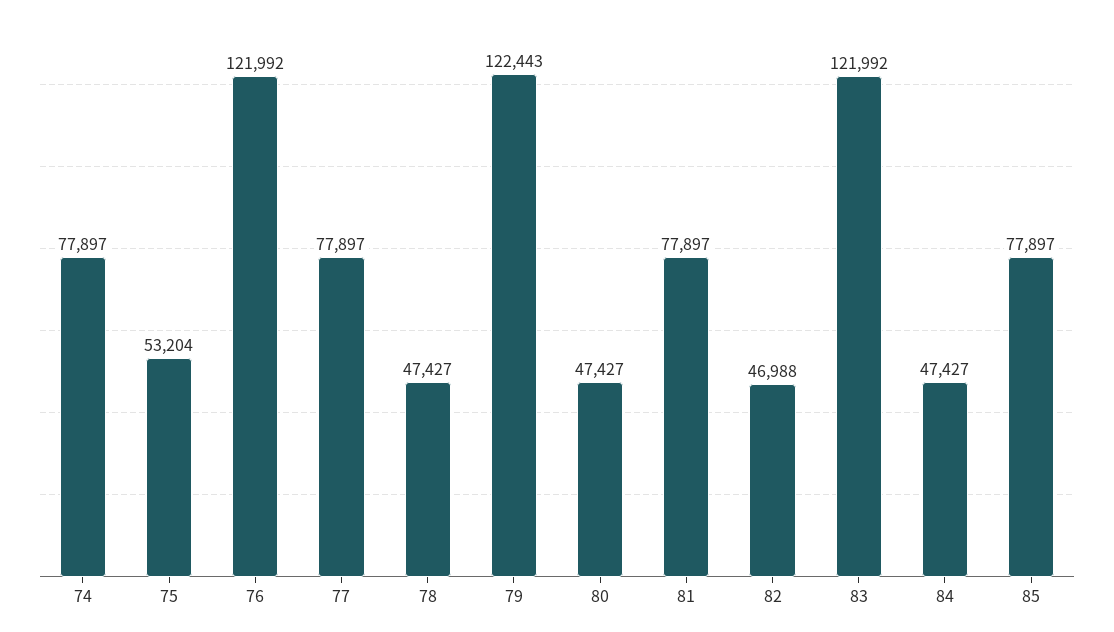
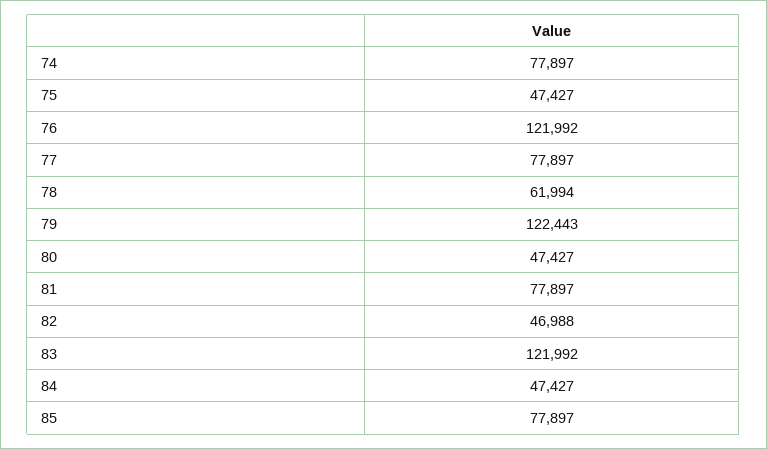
  {
    "74": 77897,
-   "75": 53204,
+   "75": 47427,
    "76": 121992,
    "77": 77897,
-   "78": 47427,
+   "78": 61994,
    "79": 122443,
    "80": 47427,
    "81": 77897,
    "82": 46988,
    "83": 121992,
    "84": 47427,
    "85": 77897
  }

